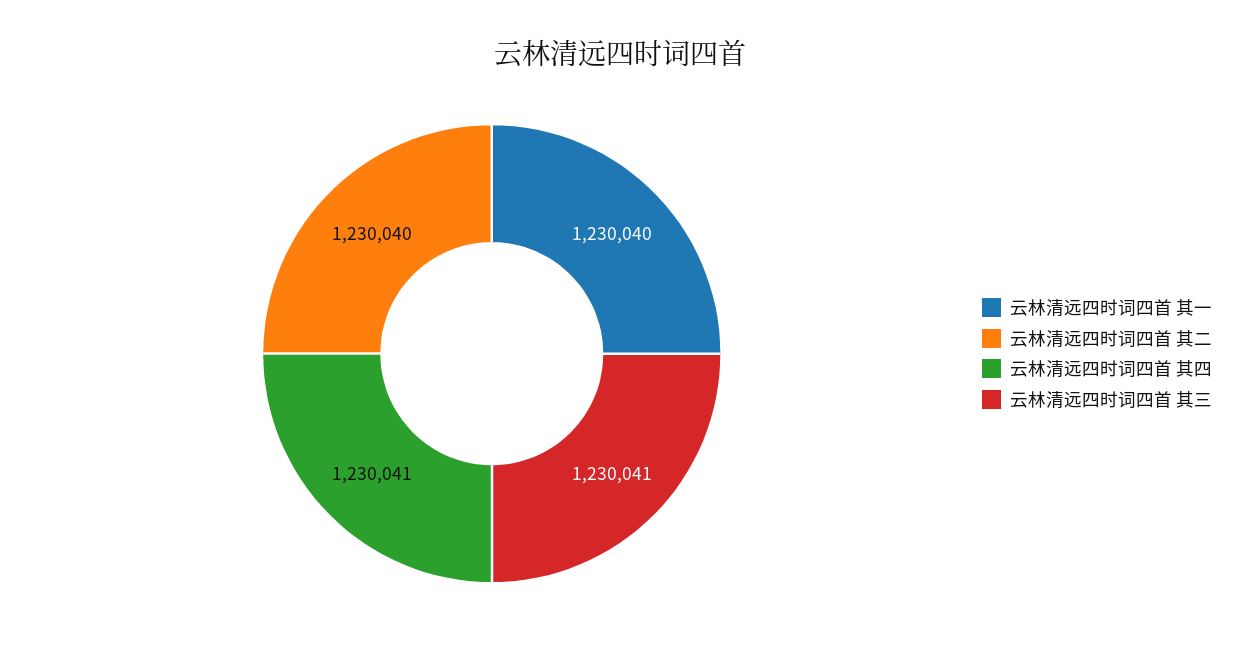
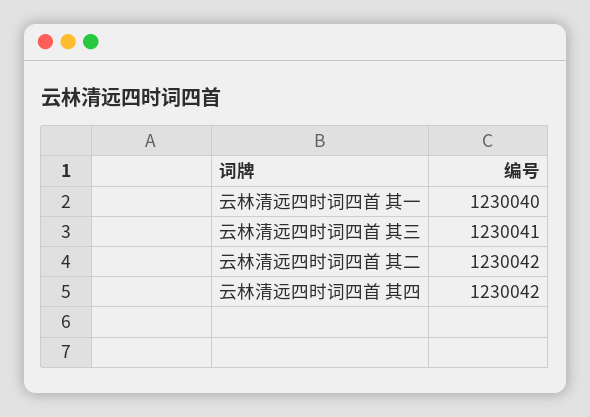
  {
    "云林清远四时词四首 其一": 1230040,
-   "云林清远四时词四首 其二": 1230040,
+   "云林清远四时词四首 其二": 1230042,
-   "云林清远四时词四首 其四": 1230041,
+   "云林清远四时词四首 其四": 1230042,
    "云林清远四时词四首 其三": 1230041
  }

